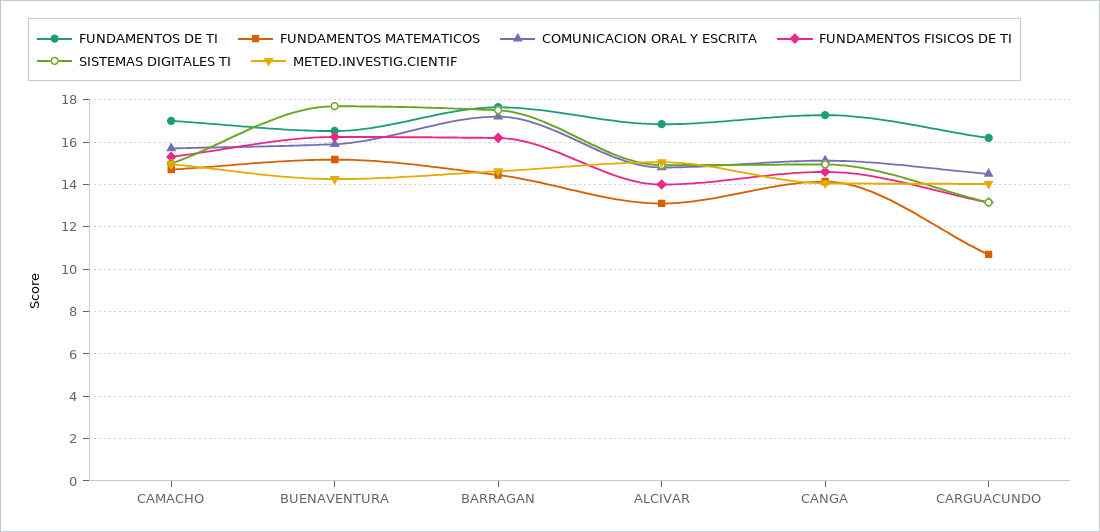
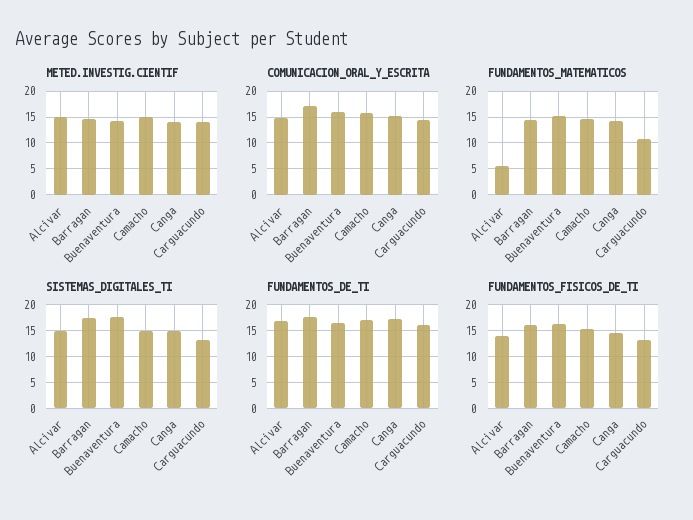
  {
    "FUNDAMENTOS DE TI": {
      "CAMACHO": 17,
      "BUENAVENTURA": 16.5,
      "BARRAGAN": 17.5,
      "ALCIVAR": 17,
      "CANGA": 17.5,
      "CARGUACUNDO": 16
    },
    "FUNDAMENTOS MATEMATICOS": {
      "CAMACHO": 14.5,
      "BUENAVENTURA": 15,
      "BARRAGAN": 14.5,
-     "ALCIVAR": 13,
+     "ALCIVAR": 5,
      "CANGA": 14,
      "CARGUACUNDO": 10.5
    },
    "COMUNICACION ORAL Y ESCRITA": {
      "CAMACHO": 15.5,
      "BUENAVENTURA": 16,
      "BARRAGAN": 17,
      "ALCIVAR": 15,
      "CANGA": 15,
      "CARGUACUNDO": 14.5
    },
    "FUNDAMENTOS FISICOS DE TI": {
      "CAMACHO": 15.5,
      "BUENAVENTURA": 16.5,
      "BARRAGAN": 16,
      "ALCIVAR": 14,
      "CANGA": 14.5,
      "CARGUACUNDO": 13
    },
    "SISTEMAS DIGITALES TI": {
      "CAMACHO": 15,
      "BUENAVENTURA": 17.5,
      "BARRAGAN": 17.5,
      "ALCIVAR": 15,
      "CANGA": 15,
      "CARGUACUNDO": 13
    },
    "METED.INVESTIG.CIENTIF": {
      "CAMACHO": 15,
      "BUENAVENTURA": 14.5,
      "BARRAGAN": 14.5,
      "ALCIVAR": 15,
      "CANGA": 14,
      "CARGUACUNDO": 14
    }
  }

